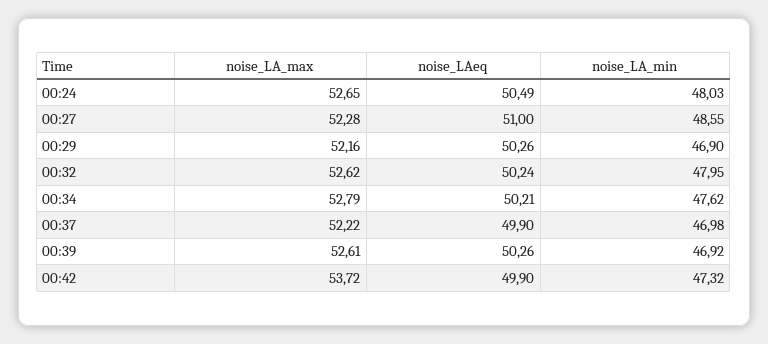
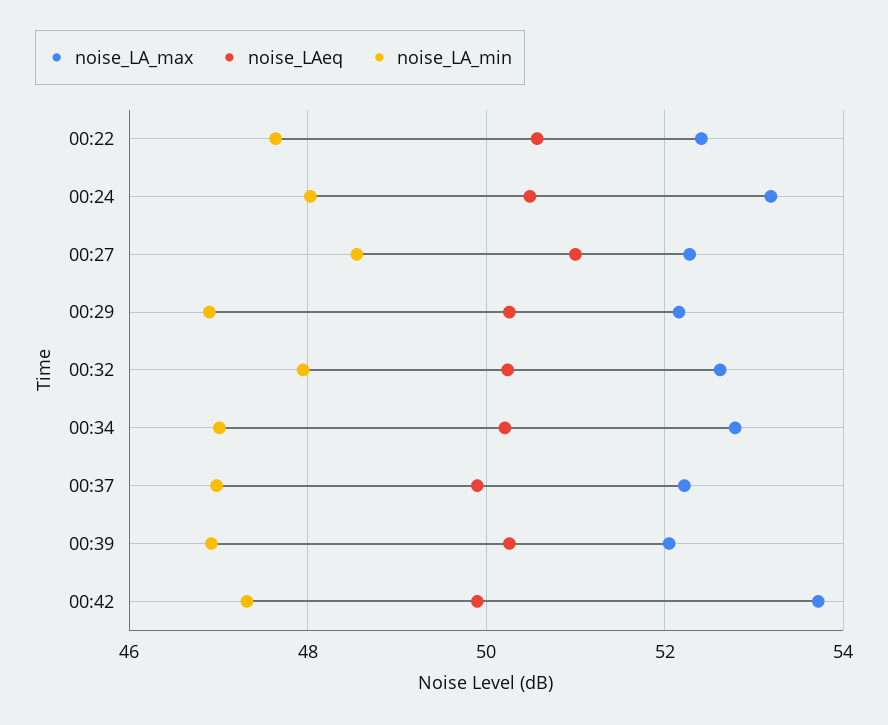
  {
    "noise_LA_max": {
-     "00:24": 52.65,
+     "00:24": 53.2,
      "00:27": 52.28,
      "00:29": 52.16,
      "00:32": 52.62,
      "00:34": 52.79,
      "00:37": 52.22,
-     "00:39": 52.61,
+     "00:39": 52,
-     "00:42": 53.72
+     "00:42": 53.72,
+     "00:22": 52.4
    },
    "noise_LAeq": {
      "00:24": 50.49,
      "00:27": 51,
      "00:29": 50.26,
      "00:32": 50.24,
      "00:34": 50.21,
      "00:37": 49.9,
      "00:39": 50.26,
-     "00:42": 49.9
+     "00:42": 49.9,
+     "00:22": 50.6
    },
    "noise_LA_min": {
      "00:24": 48.03,
      "00:27": 48.55,
      "00:29": 46.9,
      "00:32": 47.95,
-     "00:34": 47.62,
+     "00:34": 47,
      "00:37": 46.98,
      "00:39": 46.92,
-     "00:42": 47.32
+     "00:42": 47.32,
+     "00:22": 47.6
    }
  }

